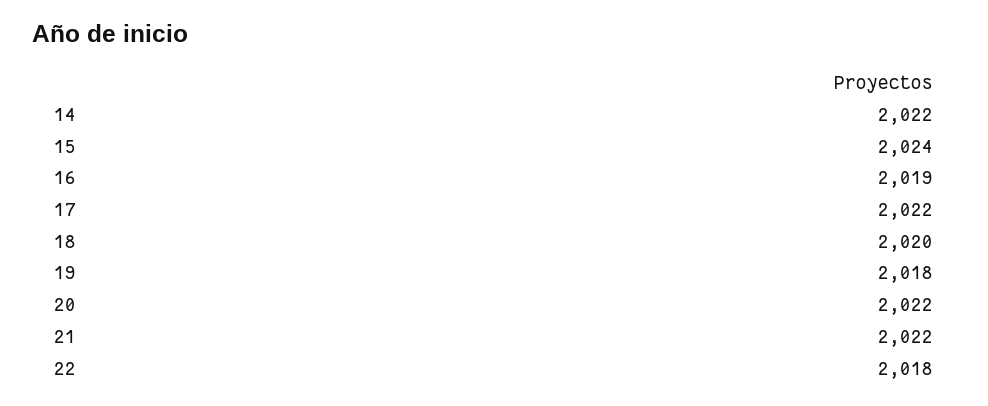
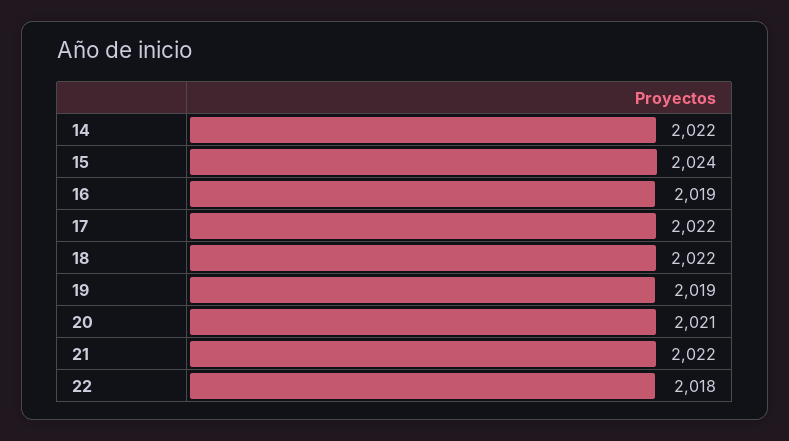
  {
    "14": 2022,
    "15": 2024,
    "16": 2019,
    "17": 2022,
-   "18": 2020,
+   "18": 2022,
-   "19": 2018,
+   "19": 2019,
-   "20": 2022,
+   "20": 2021,
    "21": 2022,
    "22": 2018
  }

